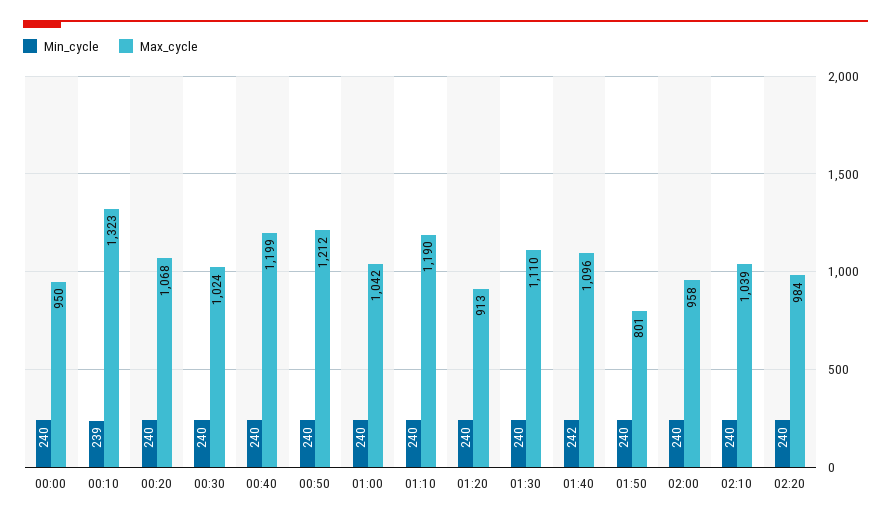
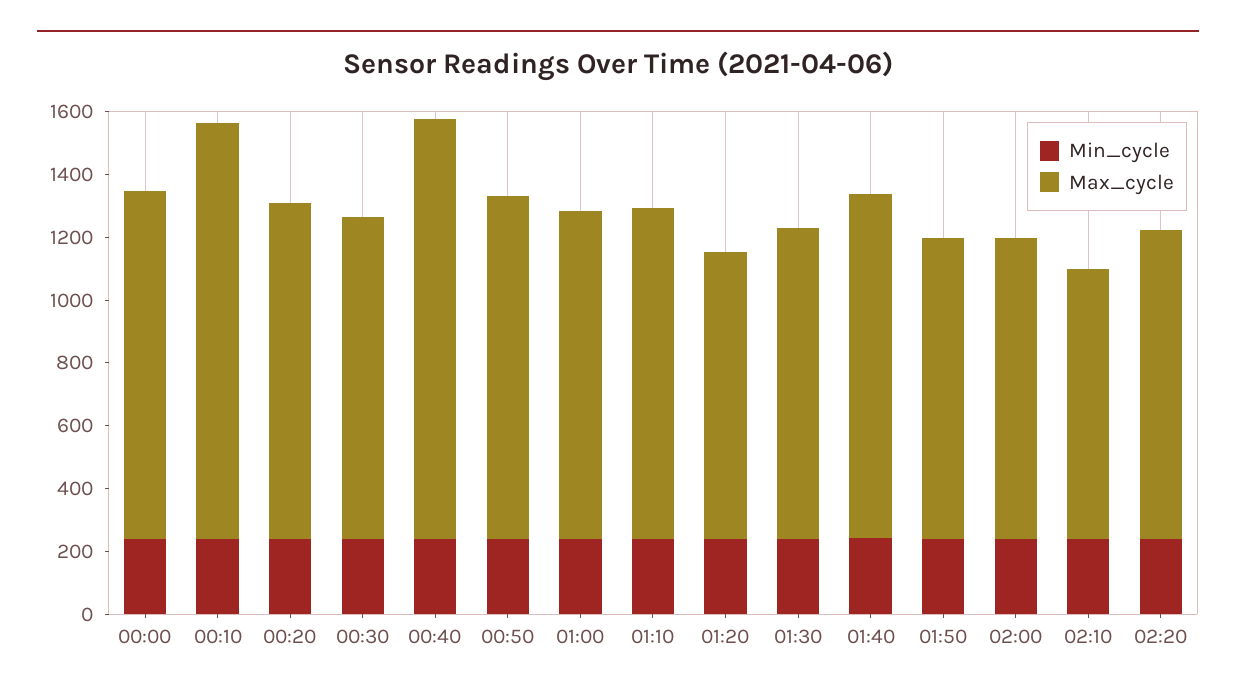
  {
    "Min_cycle": {
      "00:00": 240,
      "00:10": 239,
      "00:20": 240,
      "00:30": 240,
      "00:40": 240,
      "00:50": 240,
      "01:00": 240,
      "01:10": 240,
      "01:20": 240,
      "01:30": 240,
      "01:40": 242,
      "01:50": 240,
      "02:00": 240,
      "02:10": 240,
      "02:20": 240
    },
    "Max_cycle": {
-     "00:00": 950,
+     "00:00": 1100,
      "00:10": 1323,
      "00:20": 1068,
      "00:30": 1024,
-     "00:40": 1199,
+     "00:40": 1350,
-     "00:50": 1212,
+     "00:50": 1100,
      "01:00": 1042,
-     "01:10": 1190,
+     "01:10": 1050,
      "01:20": 913,
-     "01:30": 1110,
+     "01:30": 1000,
      "01:40": 1096,
-     "01:50": 801,
+     "01:50": 950,
      "02:00": 958,
-     "02:10": 1039,
+     "02:10": 850,
      "02:20": 984
    }
  }

